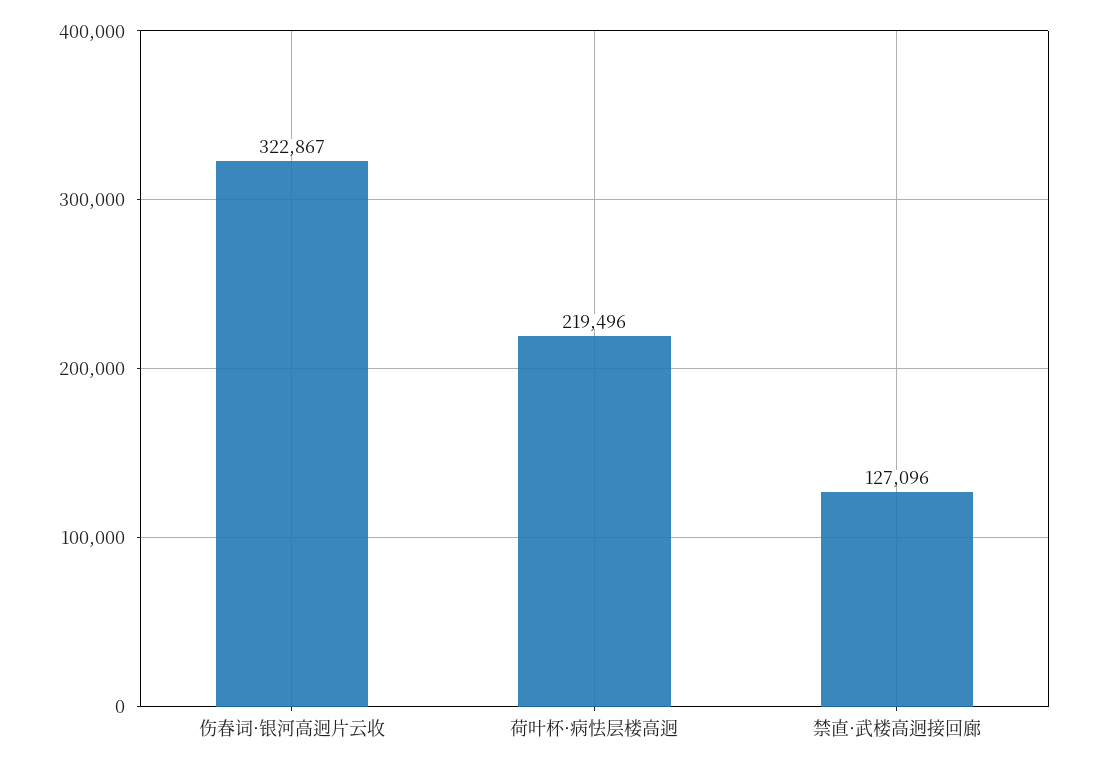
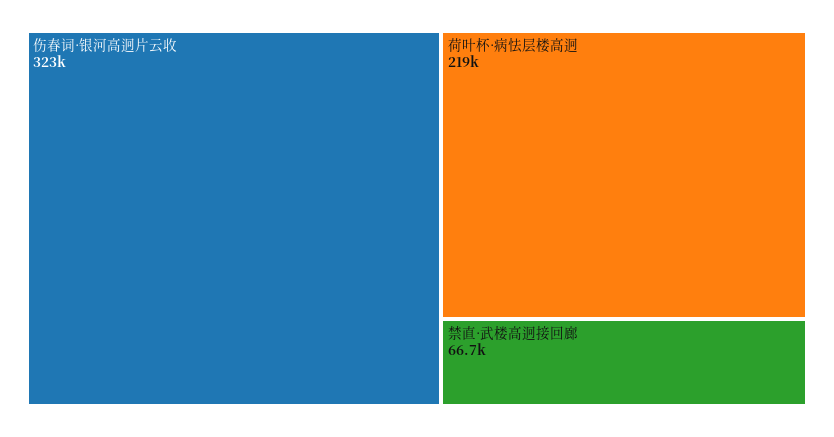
  {
    "伤春词·银河高迥片云收": 322867,
    "荷叶杯·病怯层楼高迥": 219496,
-   "禁直·武楼高迥接回廊": 127096
+   "禁直·武楼高迥接回廊": 66700
  }

